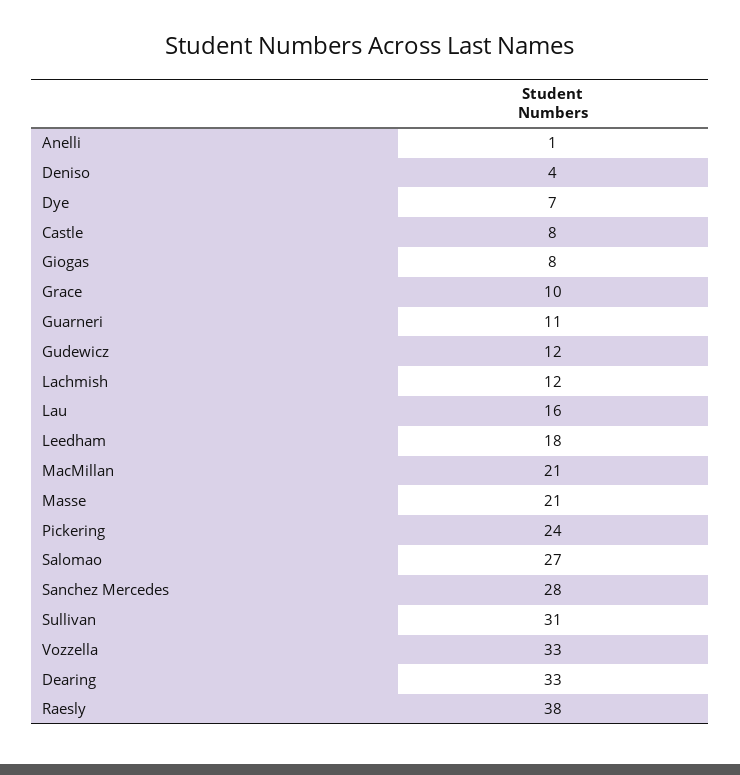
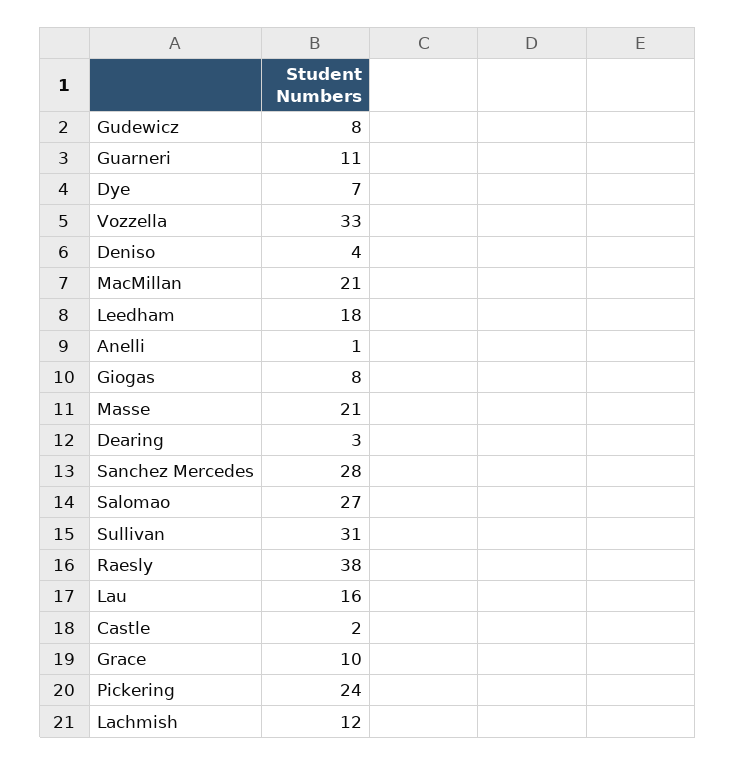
  {
    "Anelli": 1,
    "Deniso": 4,
    "Dye": 7,
-   "Castle": 8,
+   "Castle": 2,
    "Giogas": 8,
    "Grace": 10,
    "Guarneri": 11,
-   "Gudewicz": 12,
+   "Gudewicz": 8,
    "Lachmish": 12,
    "Lau": 16,
    "Leedham": 18,
    "MacMillan": 21,
    "Masse": 21,
    "Pickering": 24,
    "Salomao": 27,
    "Sanchez Mercedes": 28,
    "Sullivan": 31,
    "Vozzella": 33,
-   "Dearing": 33,
+   "Dearing": 3,
    "Raesly": 38
  }

